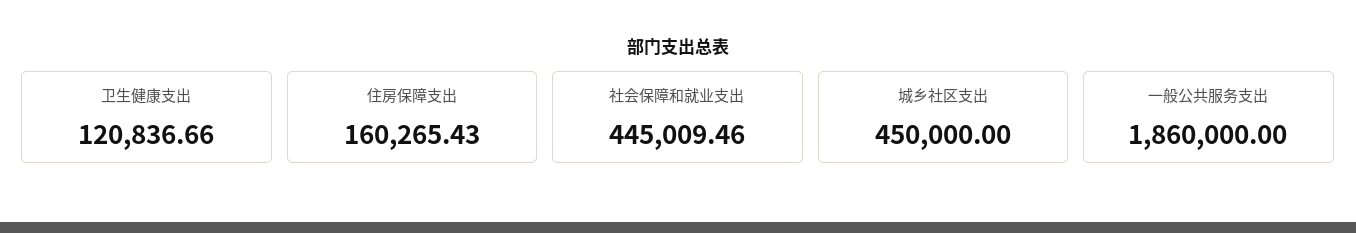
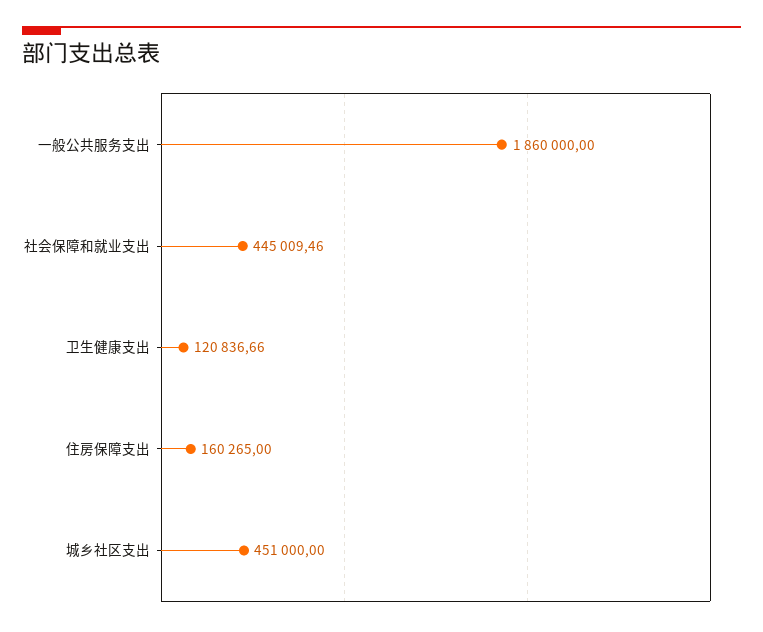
  {
    "卫生健康支出": 120836.66,
-   "住房保障支出": 160265.43,
+   "住房保障支出": 160265,
    "社会保障和就业支出": 445009.46,
-   "城乡社区支出": 450000,
+   "城乡社区支出": 451000,
    "一般公共服务支出": 1860000
  }

